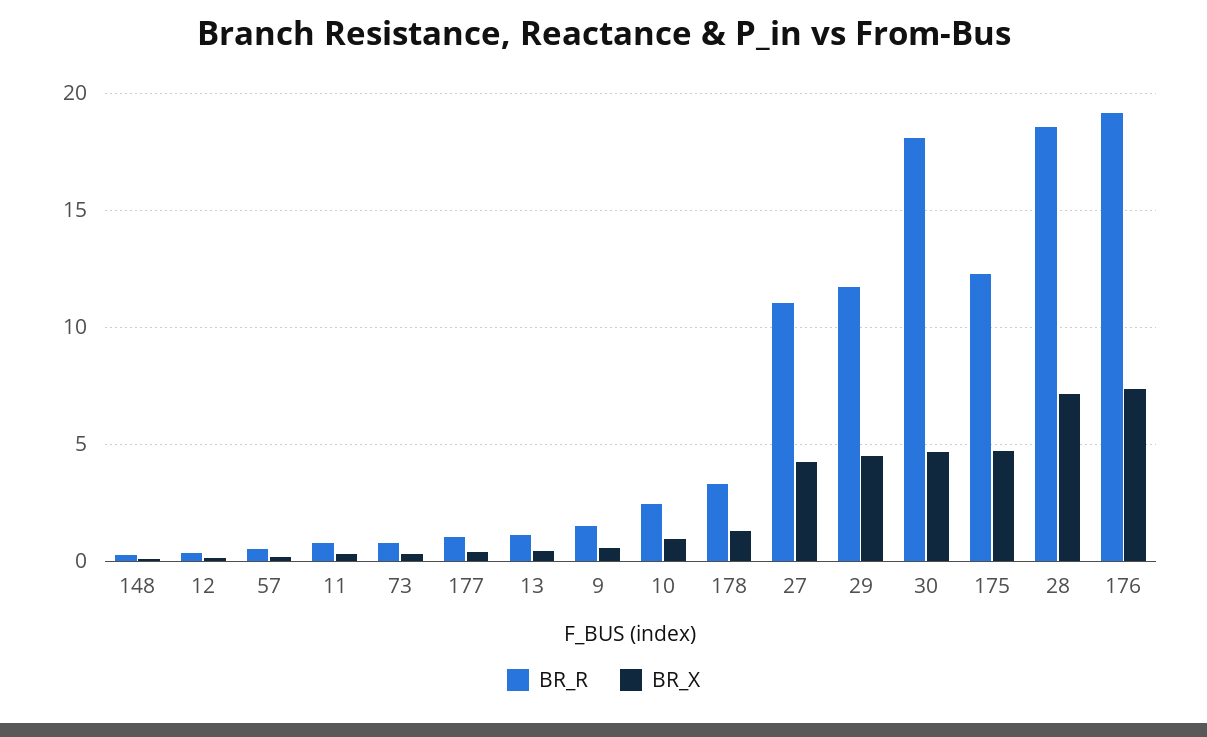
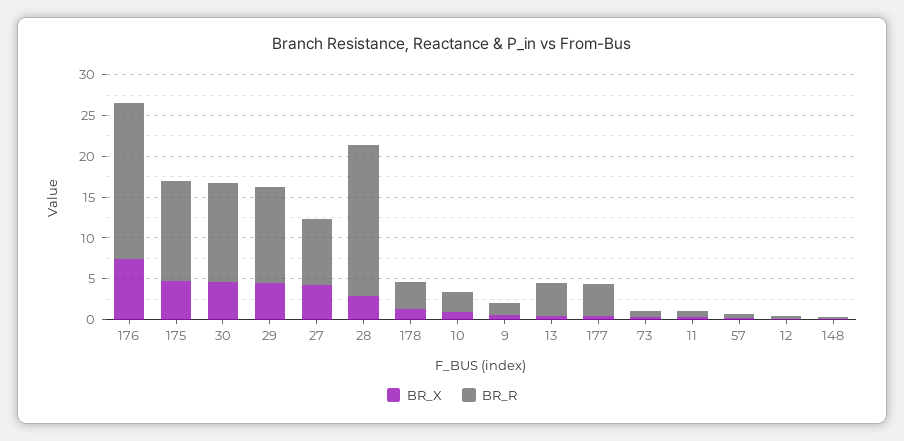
  {
    "BR_R": {
      "148": 0.5,
      "12": 0.5,
      "57": 0.5,
      "11": 1,
      "73": 1,
-     "177": 1,
+     "177": 4,
-     "13": 1,
+     "13": 4,
      "9": 1.5,
      "10": 2.5,
      "178": 3.5,
-     "27": 11,
+     "27": 8,
      "29": 11.5,
-     "30": 18,
+     "30": 12,
      "175": 12.5,
      "28": 18.5,
      "176": 19
    },
    "BR_X": {
      "148": 0,
      "12": 0,
      "57": 0,
      "11": 0.5,
      "73": 0.5,
      "177": 0.5,
      "13": 0.5,
      "9": 0.5,
      "10": 1,
      "178": 1.5,
      "27": 4,
      "29": 4.5,
      "30": 4.5,
      "175": 4.5,
-     "28": 7,
+     "28": 3,
      "176": 7.5
    }
  }

